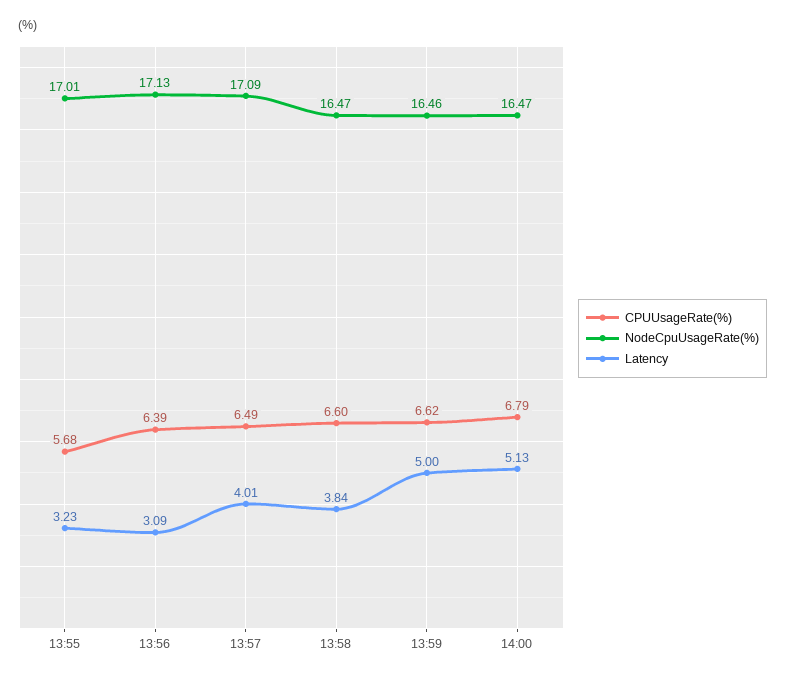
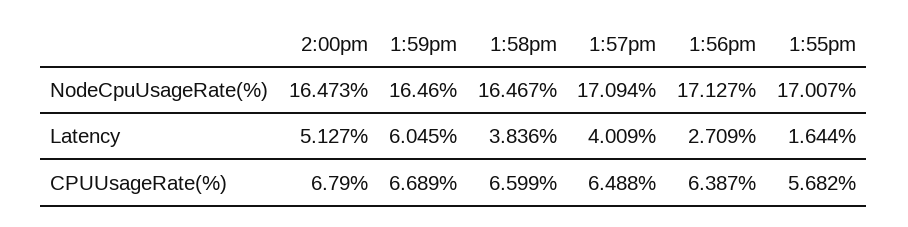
  {
    "CPUUsageRate(%)": {
      "13:55": 5.682,
      "13:56": 6.387,
      "13:57": 6.488,
      "13:58": 6.599,
-     "13:59": 6.62,
+     "13:59": 6.689,
      "14:00": 6.79
    },
    "NodeCpuUsageRate(%)": {
      "13:55": 17.007,
      "13:56": 17.127,
      "13:57": 17.094,
      "13:58": 16.467,
      "13:59": 16.46,
      "14:00": 16.473
    },
    "Latency": {
-     "13:55": 3.23,
+     "13:55": 1.644,
-     "13:56": 3.09,
+     "13:56": 2.709,
      "13:57": 4.009,
      "13:58": 3.836,
-     "13:59": 5,
+     "13:59": 6.045,
      "14:00": 5.127
    }
  }

